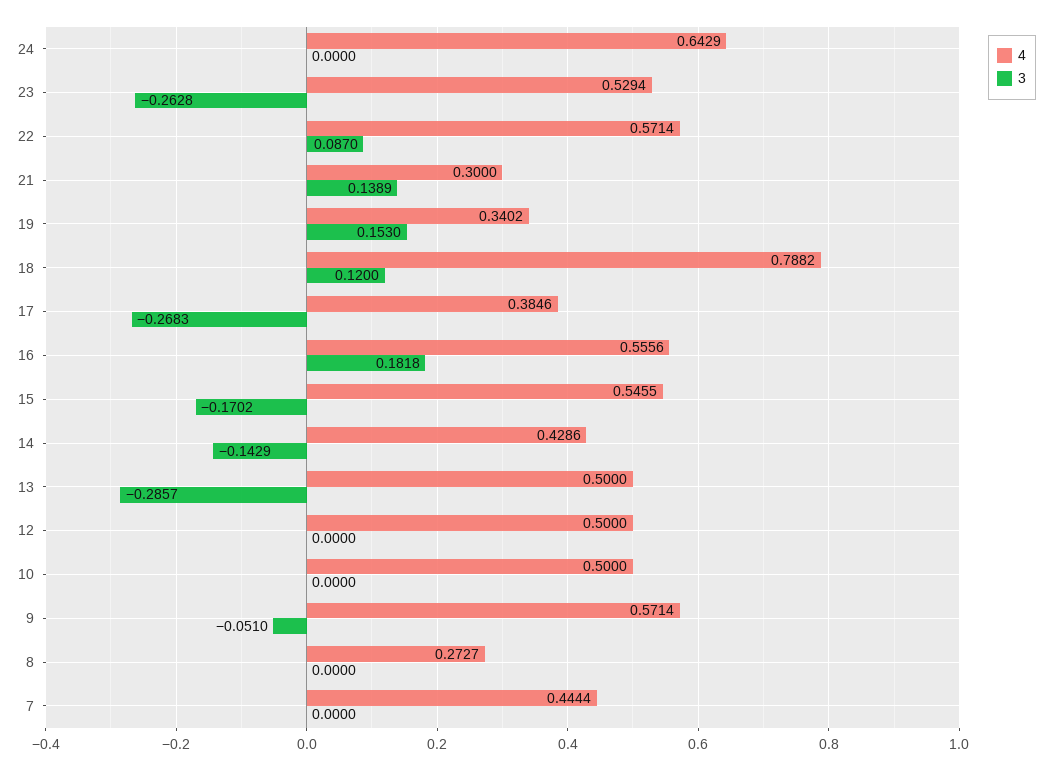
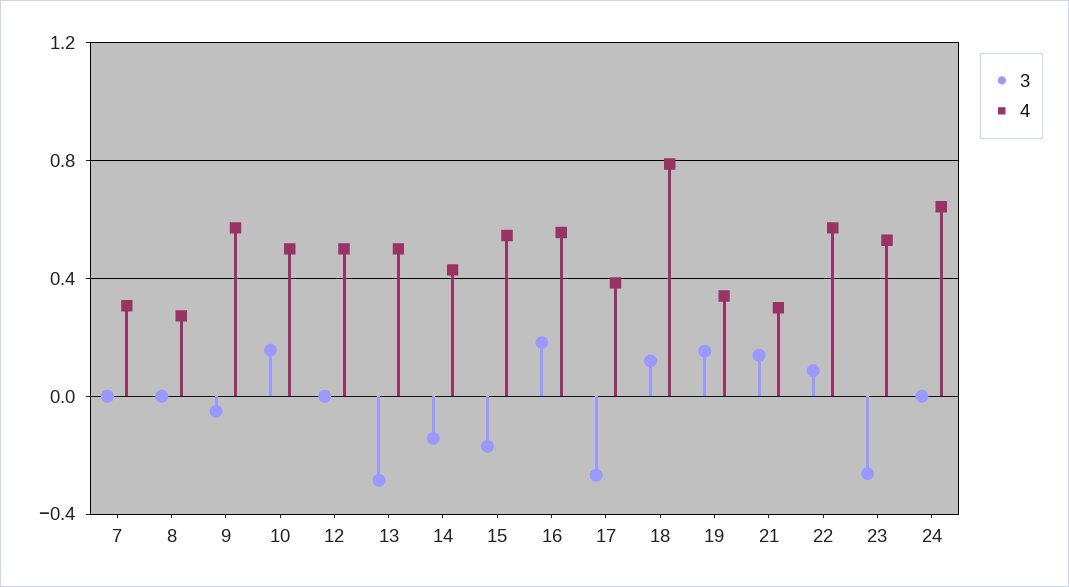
  {
    "4": {
      "24": 0.6429,
      "23": 0.5294,
      "22": 0.5714,
      "21": 0.3,
      "19": 0.3402,
      "18": 0.7882,
      "17": 0.3846,
      "16": 0.5556,
      "15": 0.5455,
      "14": 0.4286,
      "13": 0.5,
      "12": 0.5,
      "10": 0.5,
      "9": 0.5714,
      "8": 0.2727,
-     "7": 0.4444
+     "7": 0.3
    },
    "3": {
      "24": 0,
      "23": -0.2628,
      "22": 0.087,
      "21": 0.1389,
      "19": 0.153,
      "18": 0.12,
      "17": -0.2683,
      "16": 0.1818,
      "15": -0.1702,
      "14": -0.1429,
      "13": -0.2857,
      "12": 0,
-     "10": 0,
+     "10": 0.15,
      "9": -0.051,
      "8": 0,
      "7": 0
    }
  }

